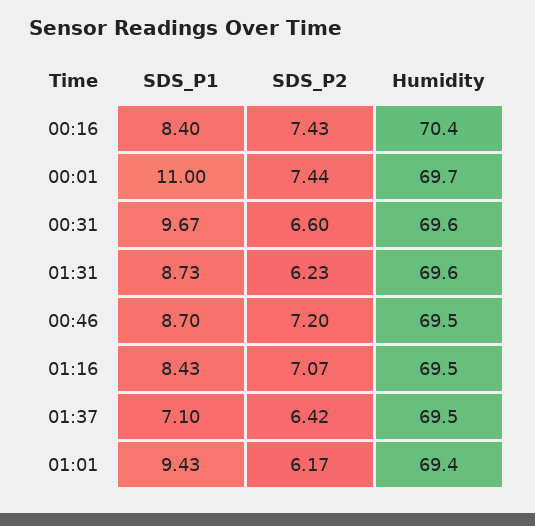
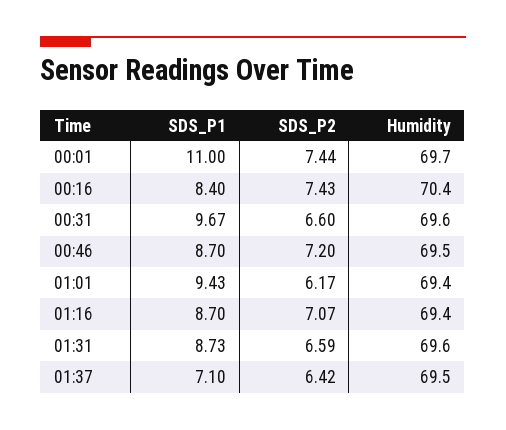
  {
    "SDS_P1": {
      "00:16": 8.4,
      "00:01": 11,
      "00:31": 9.67,
      "01:31": 8.73,
      "00:46": 8.7,
-     "01:16": 8.43,
+     "01:16": 8.7,
      "01:37": 7.1,
      "01:01": 9.43
    },
    "SDS_P2": {
      "00:16": 7.43,
      "00:01": 7.44,
      "00:31": 6.6,
-     "01:31": 6.23,
+     "01:31": 6.59,
      "00:46": 7.2,
      "01:16": 7.07,
      "01:37": 6.42,
      "01:01": 6.17
    },
    "Humidity": {
      "00:16": 70.4,
      "00:01": 69.7,
      "00:31": 69.6,
      "01:31": 69.6,
      "00:46": 69.5,
-     "01:16": 69.5,
+     "01:16": 69.4,
      "01:37": 69.5,
      "01:01": 69.4
    }
  }

